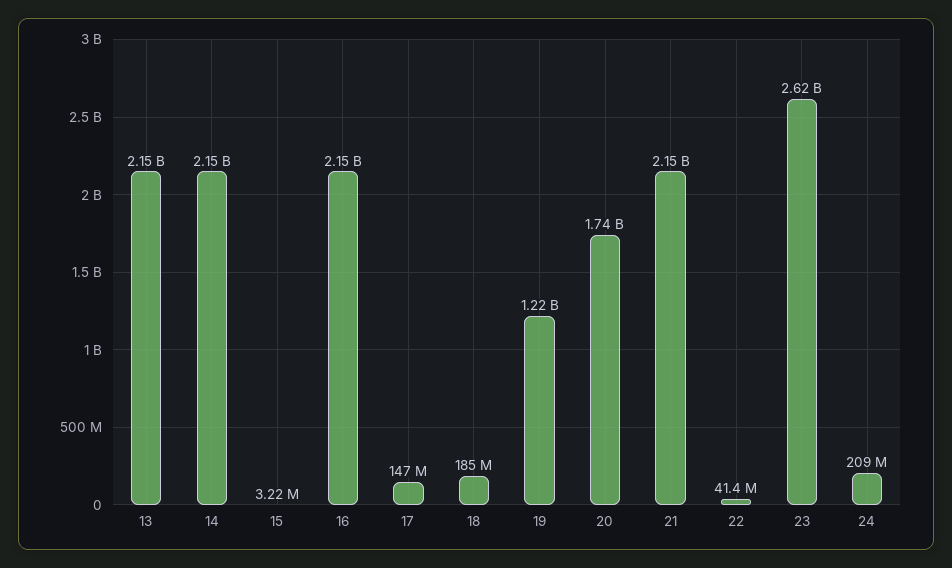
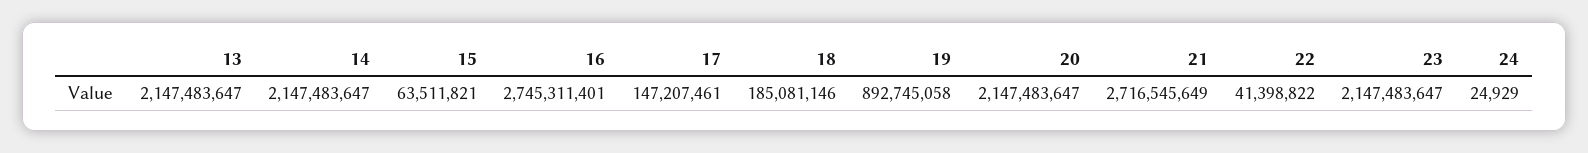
  {
    "13": 2147483647,
    "14": 2147483647,
-   "15": 3220000,
+   "15": 63511821,
-   "16": 2150000000,
+   "16": 2745311401,
    "17": 147207461,
    "18": 185081146,
-   "19": 1220000000,
+   "19": 892745058,
-   "20": 1740000000,
+   "20": 2147483647,
-   "21": 2150000000,
+   "21": 2716545649,
    "22": 41398822,
-   "23": 2620000000,
+   "23": 2147483647,
-   "24": 209000000
+   "24": 24929
  }

